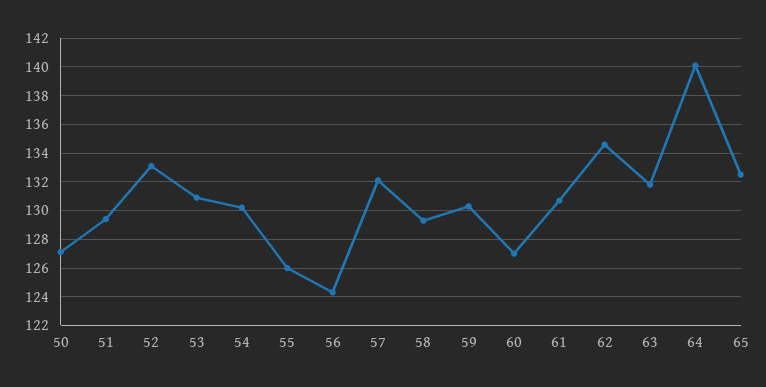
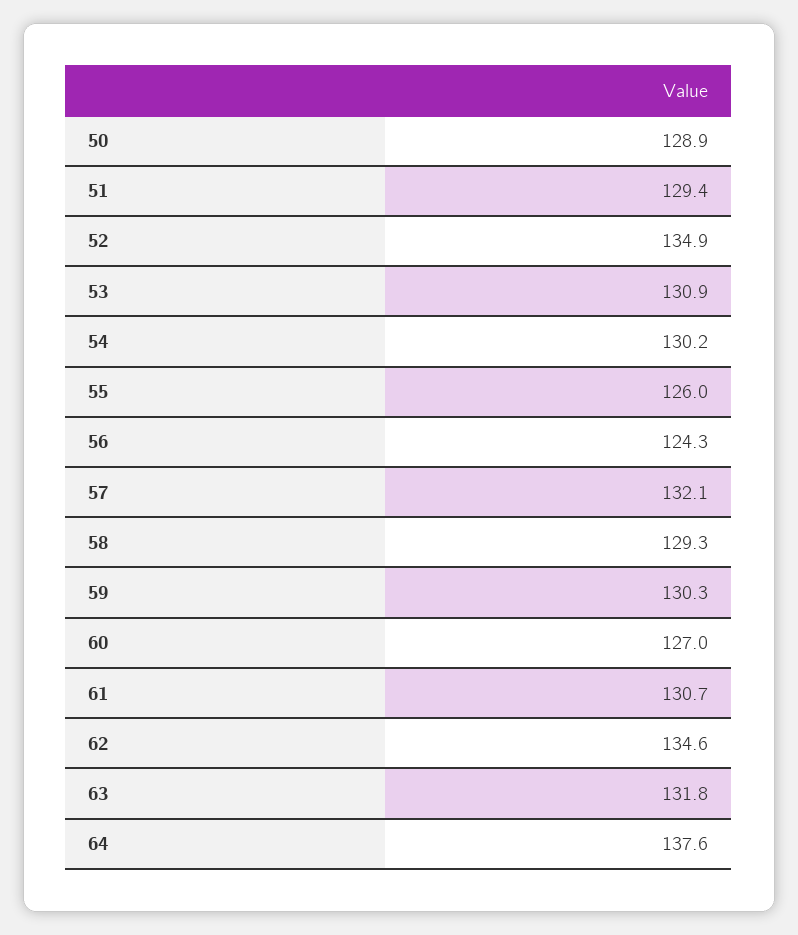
  {
-   "50": 127,
+   "50": 128.9,
    "51": 129.4,
-   "52": 133,
+   "52": 134.9,
    "53": 130.9,
    "54": 130.2,
    "55": 126,
    "56": 124.3,
    "57": 132.1,
    "58": 129.3,
    "59": 130.3,
    "60": 127,
    "61": 130.7,
    "62": 134.6,
    "63": 131.8,
-   "64": 140,
+   "64": 137.6
-   "65": 132.5
  }

